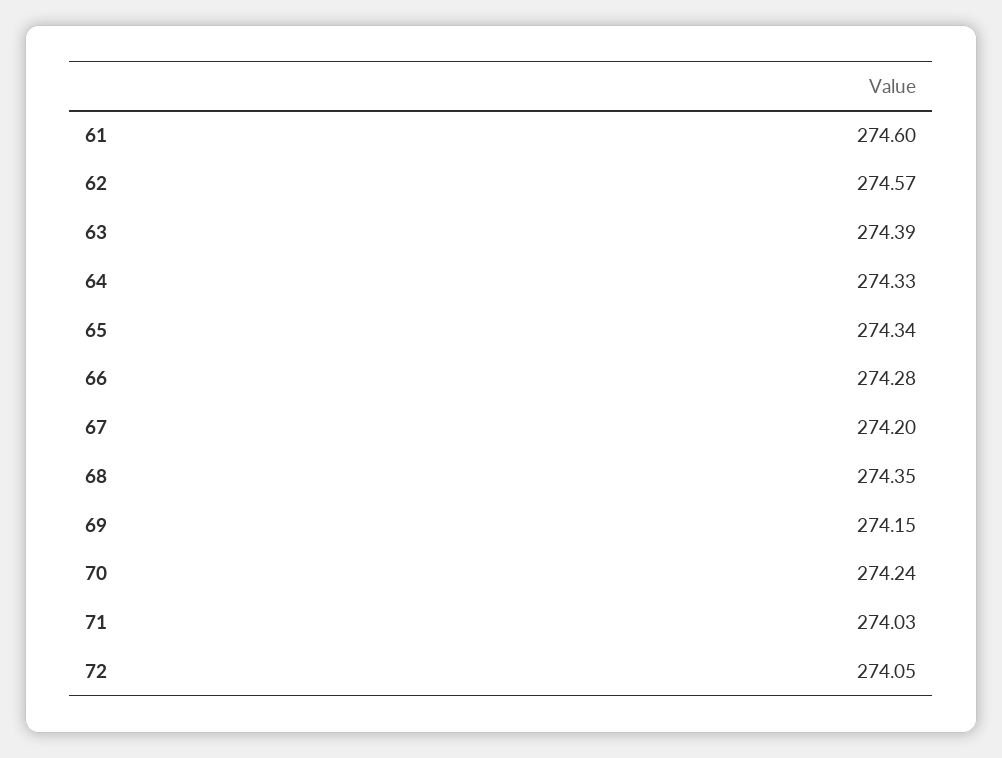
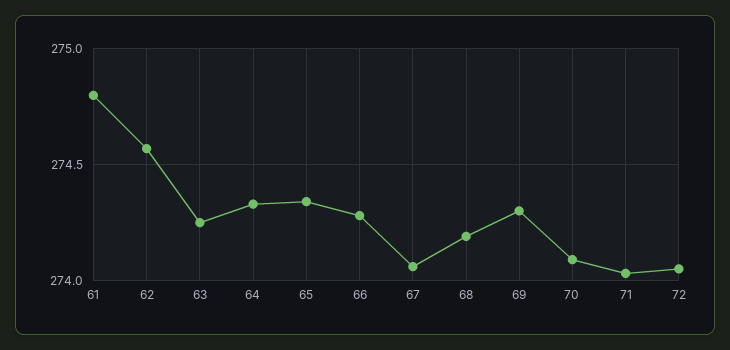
  {
-   "61": 274.6,
+   "61": 274.8,
    "62": 274.57,
-   "63": 274.39,
+   "63": 274.25,
    "64": 274.33,
    "65": 274.34,
    "66": 274.28,
-   "67": 274.2,
+   "67": 274.05,
-   "68": 274.35,
+   "68": 274.2,
-   "69": 274.15,
+   "69": 274.3,
-   "70": 274.24,
+   "70": 274.1,
    "71": 274.03,
    "72": 274.05
  }

